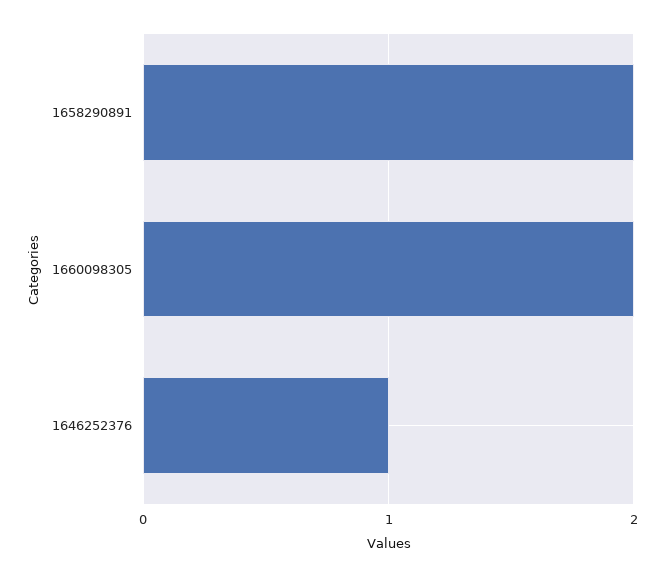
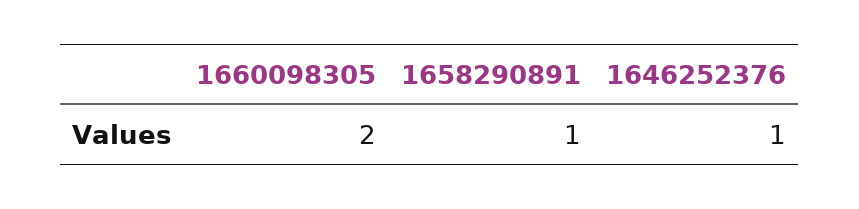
  {
-   "1658290891": 2,
+   "1658290891": 1,
    "1660098305": 2,
    "1646252376": 1
  }

